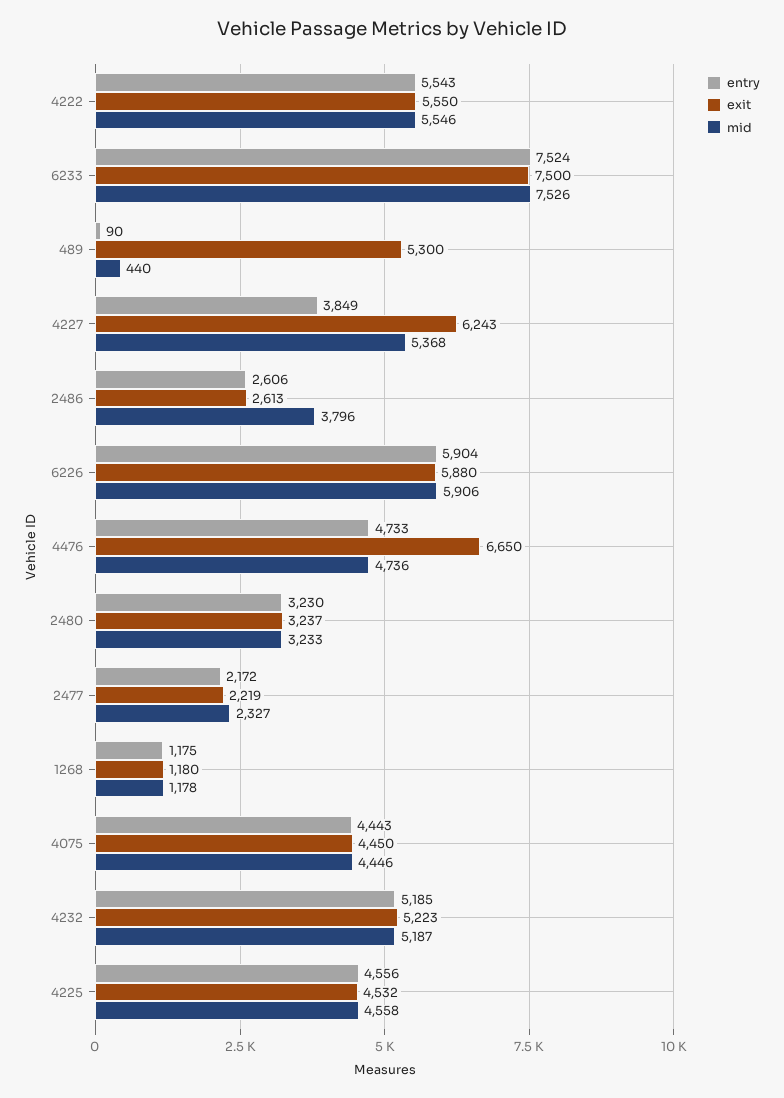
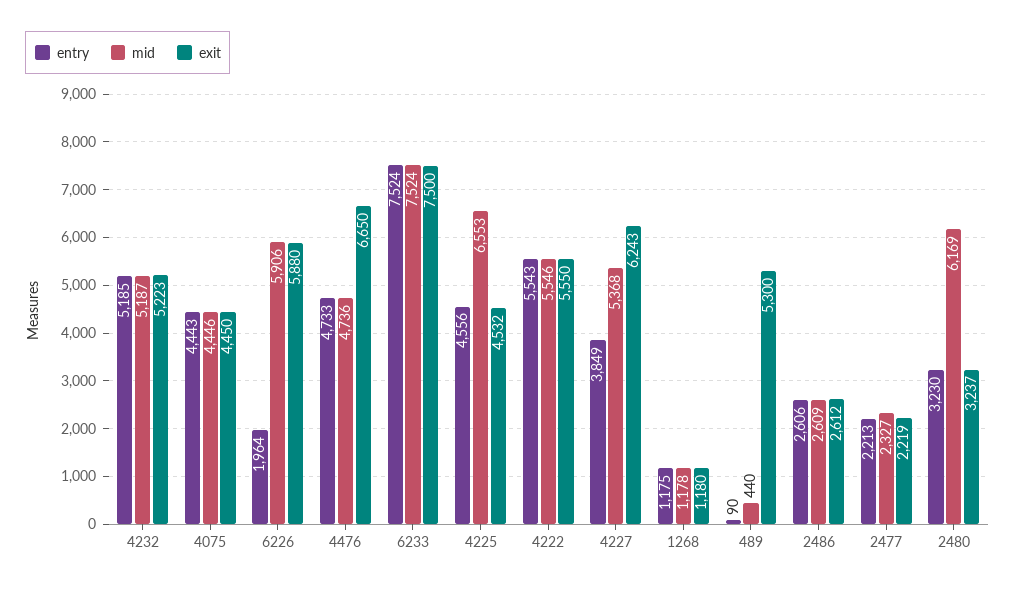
  {
    "entry": {
      "4222": 5543,
      "6233": 7524,
      "489": 90,
      "4227": 3849,
      "2486": 2606,
-     "6226": 5904,
+     "6226": 1964,
      "4476": 4733,
      "2480": 3230,
-     "2477": 2172,
+     "2477": 2213,
      "1268": 1175,
      "4075": 4443,
      "4232": 5185,
      "4225": 4556
    },
    "exit": {
      "4222": 5550,
      "6233": 7500,
      "489": 5300,
      "4227": 6243,
-     "2486": 2613,
+     "2486": 2612,
      "6226": 5880,
      "4476": 6650,
      "2480": 3237,
      "2477": 2219,
      "1268": 1180,
      "4075": 4450,
      "4232": 5223,
      "4225": 4532
    },
    "mid": {
      "4222": 5546,
-     "6233": 7526,
+     "6233": 7524,
      "489": 440,
      "4227": 5368,
-     "2486": 3796,
+     "2486": 2609,
      "6226": 5906,
      "4476": 4736,
-     "2480": 3233,
+     "2480": 6169,
      "2477": 2327,
      "1268": 1178,
      "4075": 4446,
      "4232": 5187,
-     "4225": 4558
+     "4225": 6553
    }
  }

